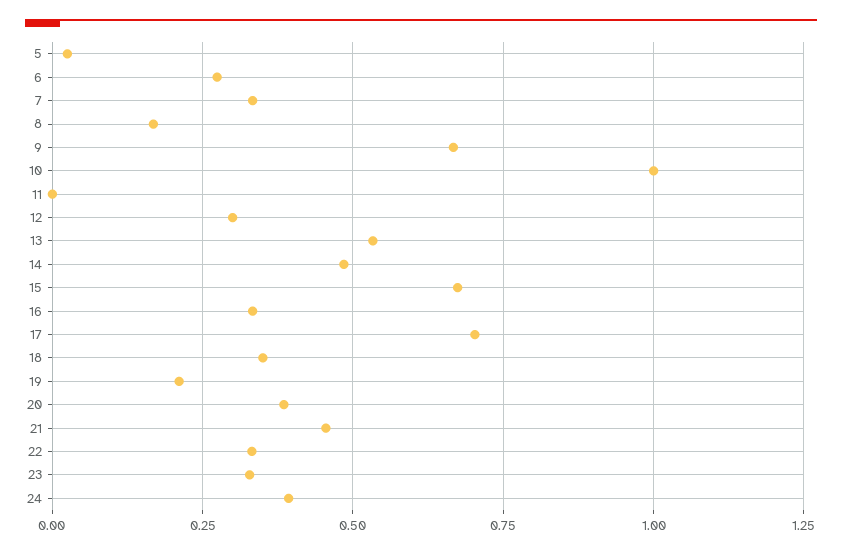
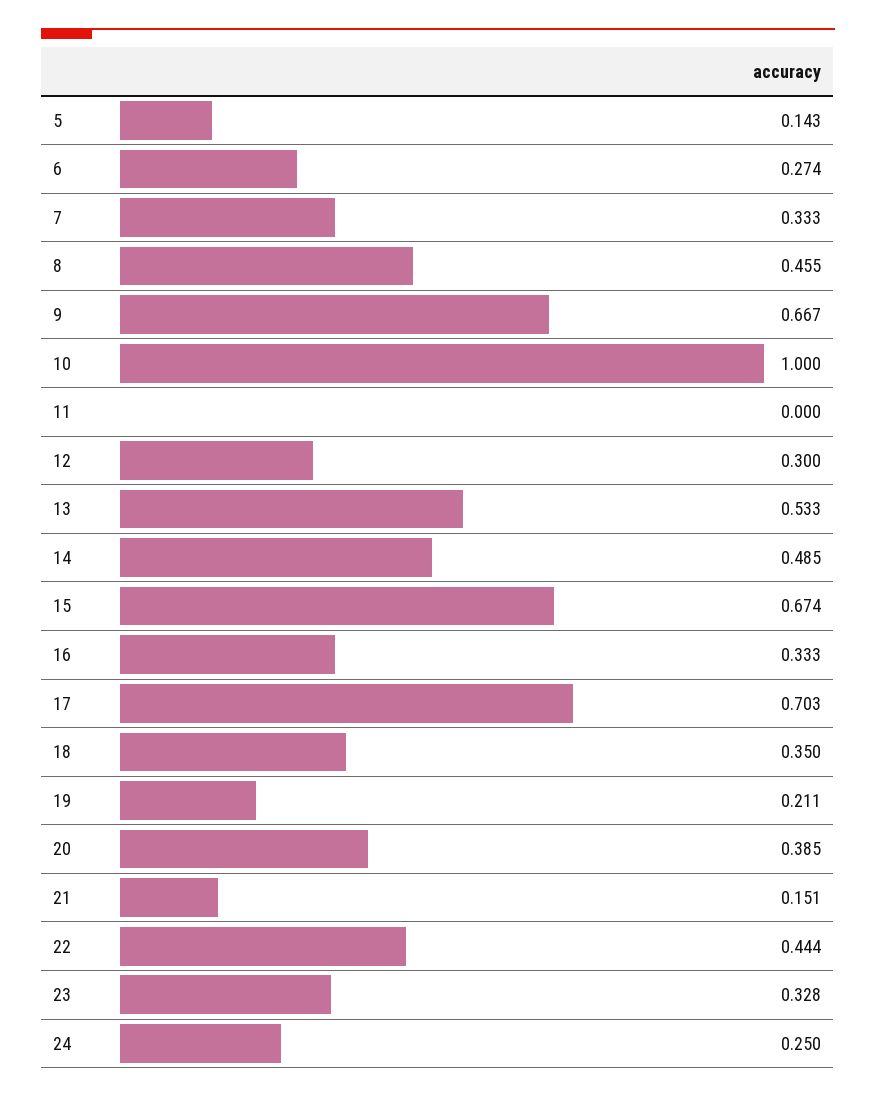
  {
-   "5": 0.025,
+   "5": 0.143,
    "6": 0.274,
    "7": 0.333,
-   "8": 0.175,
+   "8": 0.455,
    "9": 0.667,
    "10": 1,
    "11": 0,
    "12": 0.3,
    "13": 0.533,
    "14": 0.485,
    "15": 0.674,
    "16": 0.333,
    "17": 0.703,
    "18": 0.35,
    "19": 0.211,
    "20": 0.385,
-   "21": 0.45,
+   "21": 0.151,
-   "22": 0.325,
+   "22": 0.444,
    "23": 0.328,
-   "24": 0.4
+   "24": 0.25
  }

